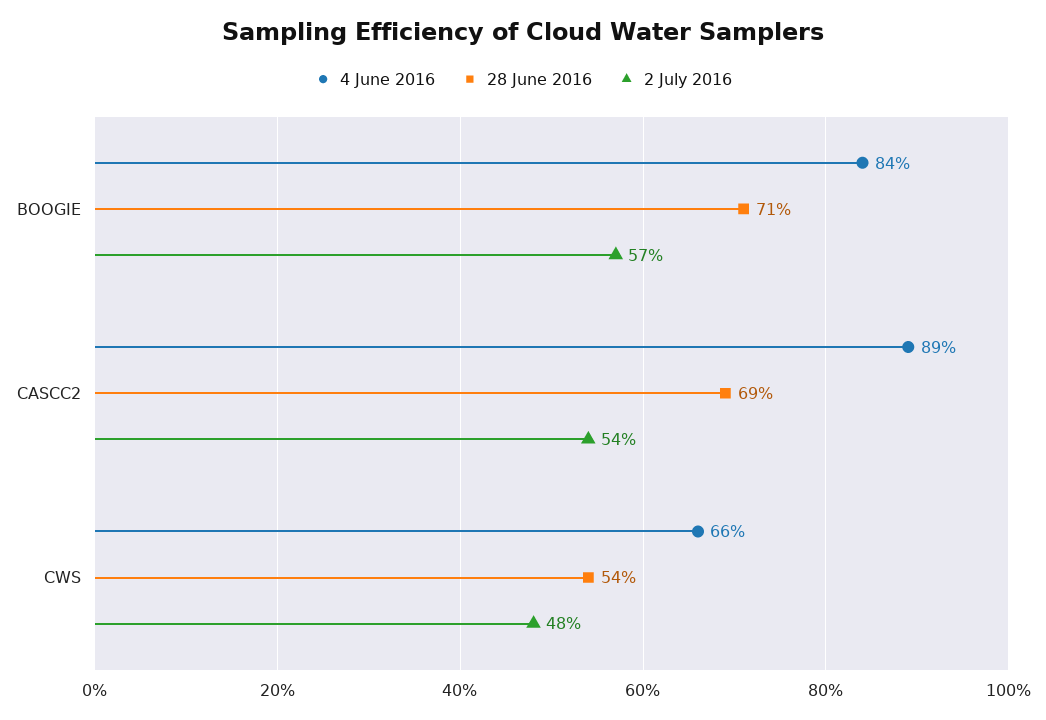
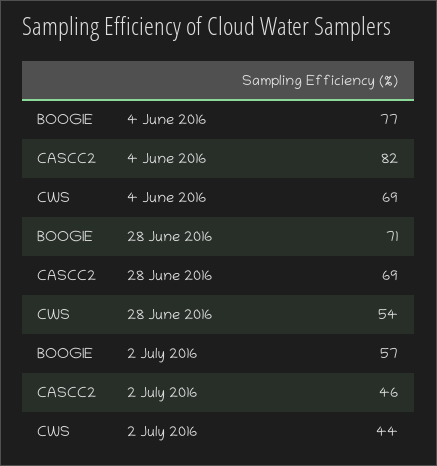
  {
    "4 June 2016": {
-     "BOOGIE": 84,
+     "BOOGIE": 77,
-     "CASCC2": 89,
+     "CASCC2": 82,
-     "CWS": 66
+     "CWS": 69
    },
    "28 June 2016": {
      "BOOGIE": 71,
      "CASCC2": 69,
      "CWS": 54
    },
    "2 July 2016": {
      "BOOGIE": 57,
-     "CASCC2": 54,
+     "CASCC2": 46,
-     "CWS": 48
+     "CWS": 44
    }
  }

